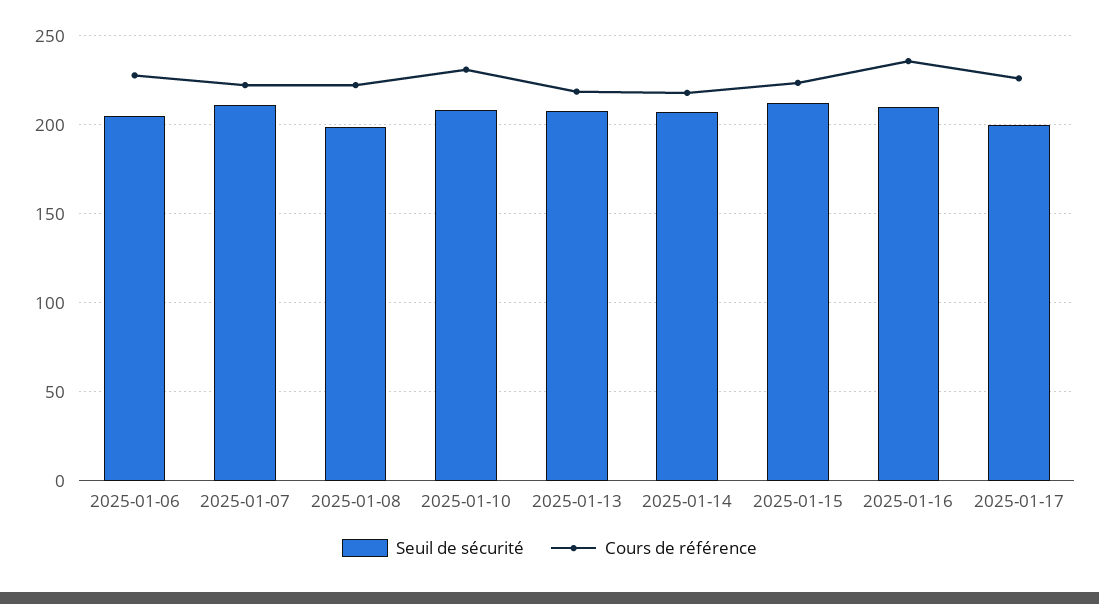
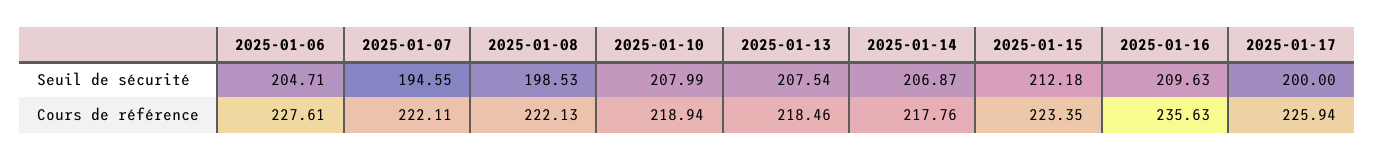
  {
    "Seuil de sécurité": {
      "2025-01-06": 204.71,
-     "2025-01-07": 210,
+     "2025-01-07": 194.55,
      "2025-01-08": 198.53,
      "2025-01-10": 207.99,
      "2025-01-13": 207.54,
      "2025-01-14": 206.87,
      "2025-01-15": 212.18,
      "2025-01-16": 209.63,
      "2025-01-17": 200
    },
    "Cours de référence": {
      "2025-01-06": 227.61,
      "2025-01-07": 222.11,
      "2025-01-08": 222.13,
-     "2025-01-10": 230,
+     "2025-01-10": 218.94,
      "2025-01-13": 218.46,
      "2025-01-14": 217.76,
      "2025-01-15": 223.35,
      "2025-01-16": 235.63,
      "2025-01-17": 225.94
    }
  }

